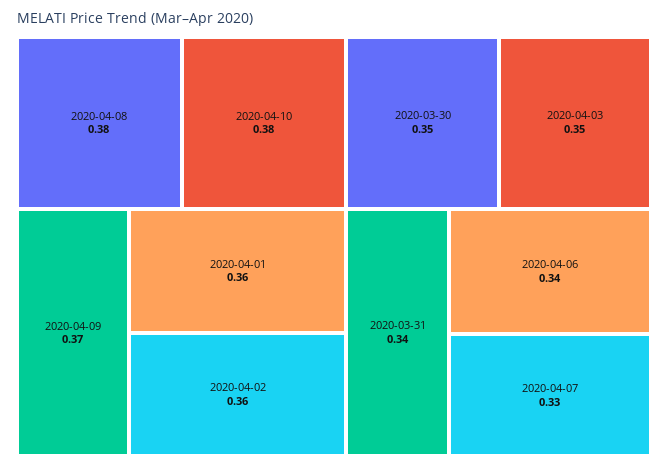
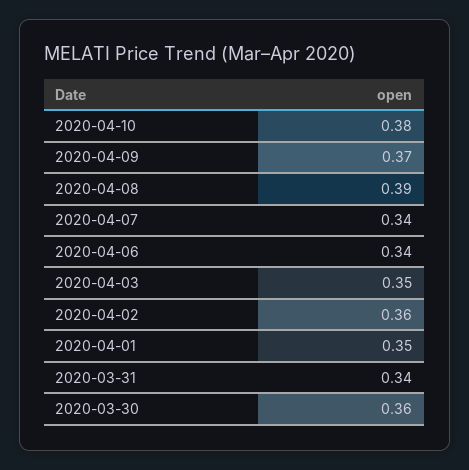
  {
-   "2020-04-08": 0.38,
+   "2020-04-08": 0.39,
    "2020-04-10": 0.38,
    "2020-04-09": 0.37,
-   "2020-04-01": 0.36,
+   "2020-04-01": 0.35,
    "2020-04-02": 0.36,
-   "2020-03-30": 0.35,
+   "2020-03-30": 0.36,
    "2020-04-03": 0.35,
    "2020-03-31": 0.34,
    "2020-04-06": 0.34,
-   "2020-04-07": 0.33
+   "2020-04-07": 0.34
  }

